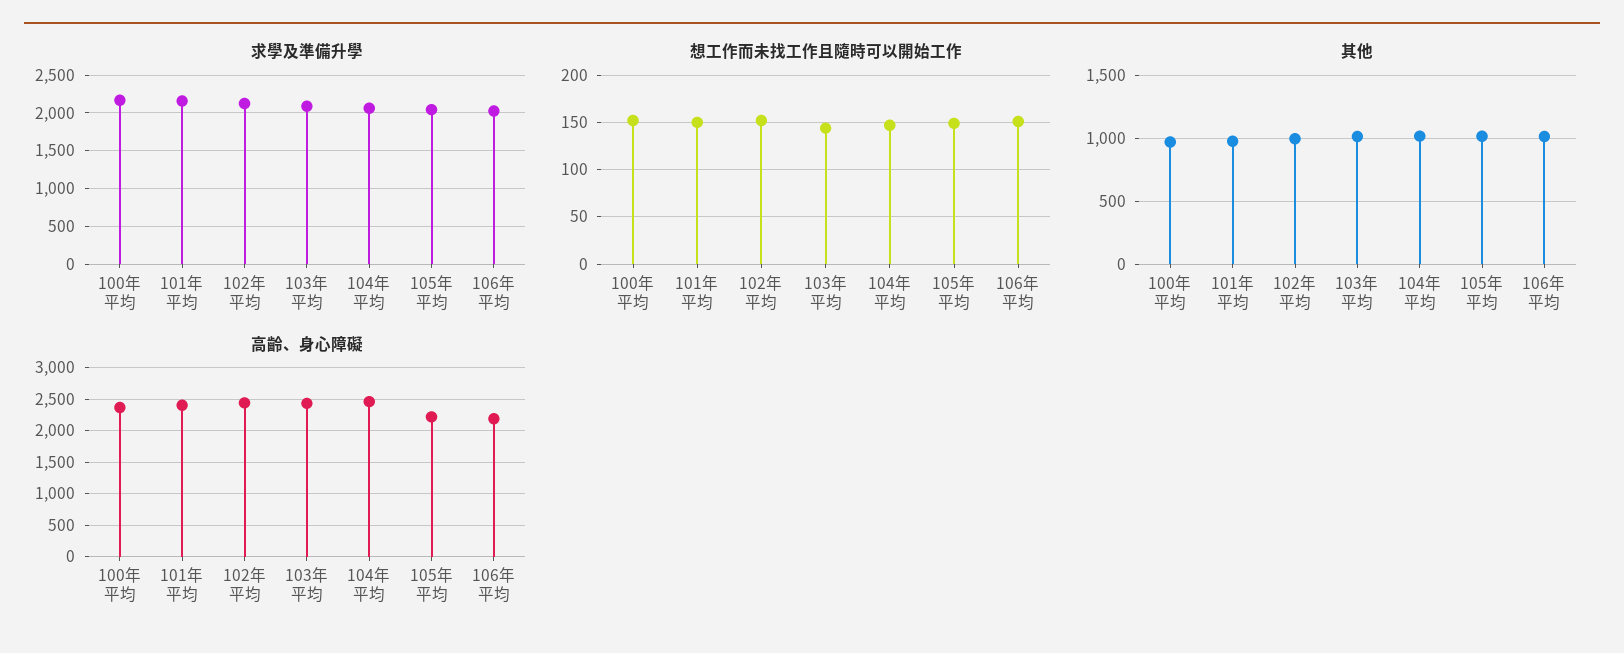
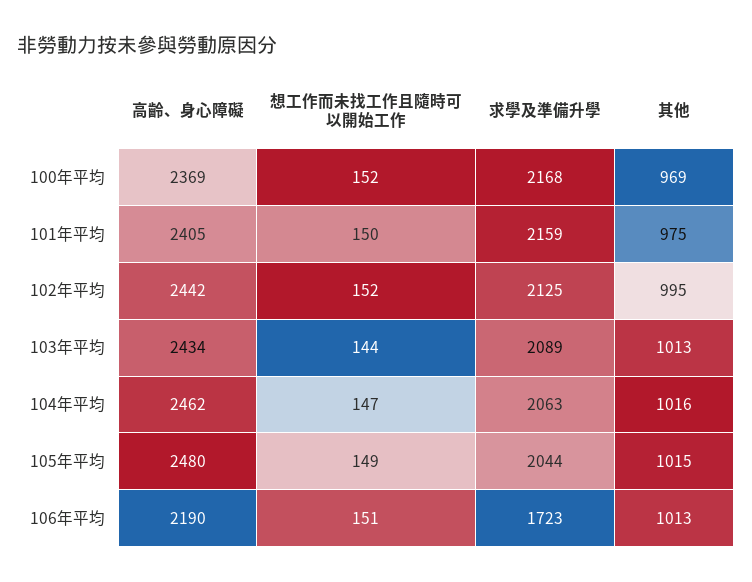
  {
    "求學及準備升學": {
      "100年平均": 2168,
      "101年平均": 2159,
      "102年平均": 2125,
      "103年平均": 2089,
      "104年平均": 2063,
      "105年平均": 2044,
-     "106年平均": 2000
+     "106年平均": 1723
    },
    "想工作而未找工作且隨時可以開始工作": {
      "100年平均": 152,
      "101年平均": 150,
      "102年平均": 152,
      "103年平均": 144,
      "104年平均": 147,
      "105年平均": 149,
      "106年平均": 151
    },
    "其他": {
      "100年平均": 969,
      "101年平均": 975,
      "102年平均": 995,
      "103年平均": 1013,
      "104年平均": 1016,
      "105年平均": 1015,
      "106年平均": 1013
    },
    "高齡、身心障礙": {
      "100年平均": 2369,
      "101年平均": 2405,
      "102年平均": 2442,
      "103年平均": 2434,
      "104年平均": 2462,
-     "105年平均": 2200,
+     "105年平均": 2480,
      "106年平均": 2190
    }
  }

